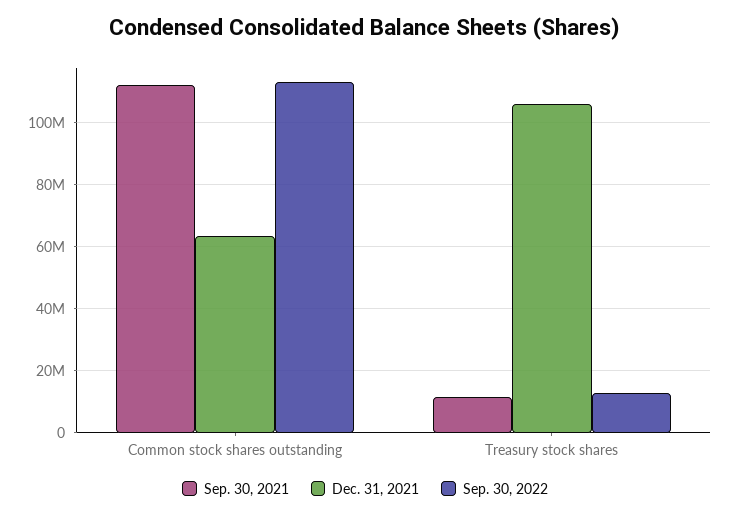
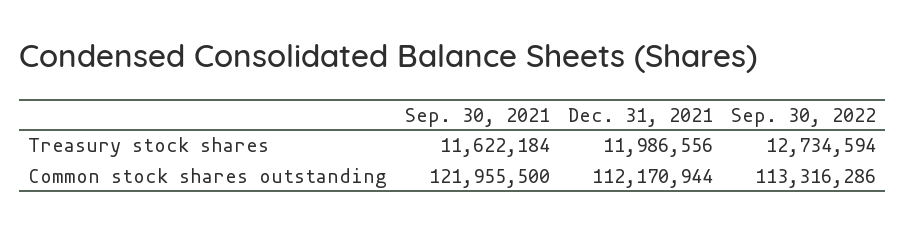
  {
    "Sep. 30, 2021": {
-     "Common stock shares outstanding": 112000000,
+     "Common stock shares outstanding": 121955500,
      "Treasury stock shares": 11622184
    },
    "Dec. 31, 2021": {
-     "Common stock shares outstanding": 64000000,
+     "Common stock shares outstanding": 112170944,
-     "Treasury stock shares": 106000000
+     "Treasury stock shares": 11986556
    },
    "Sep. 30, 2022": {
      "Common stock shares outstanding": 113316286,
      "Treasury stock shares": 12734594
    }
  }

